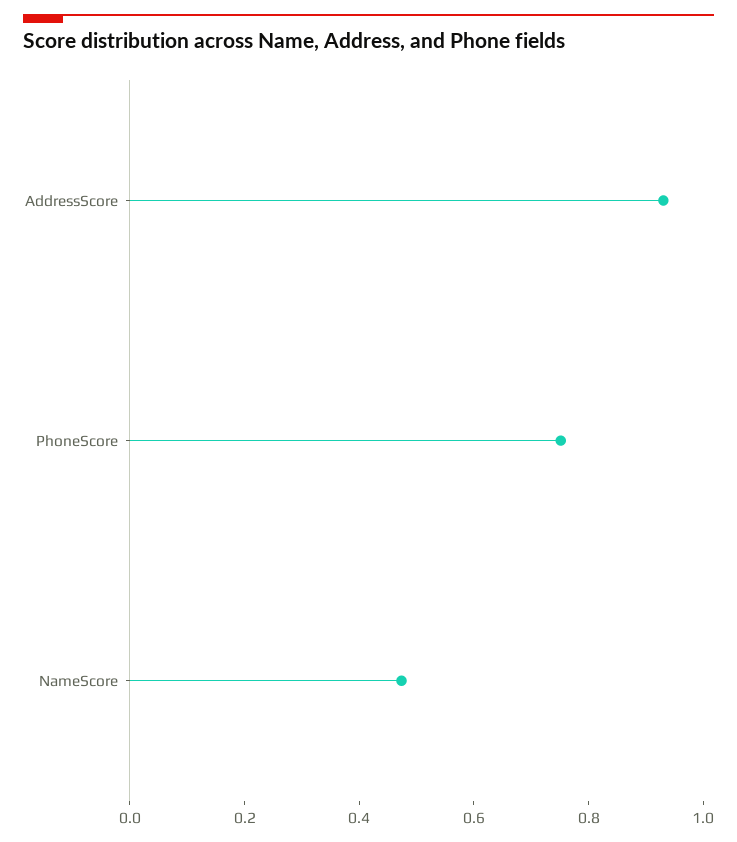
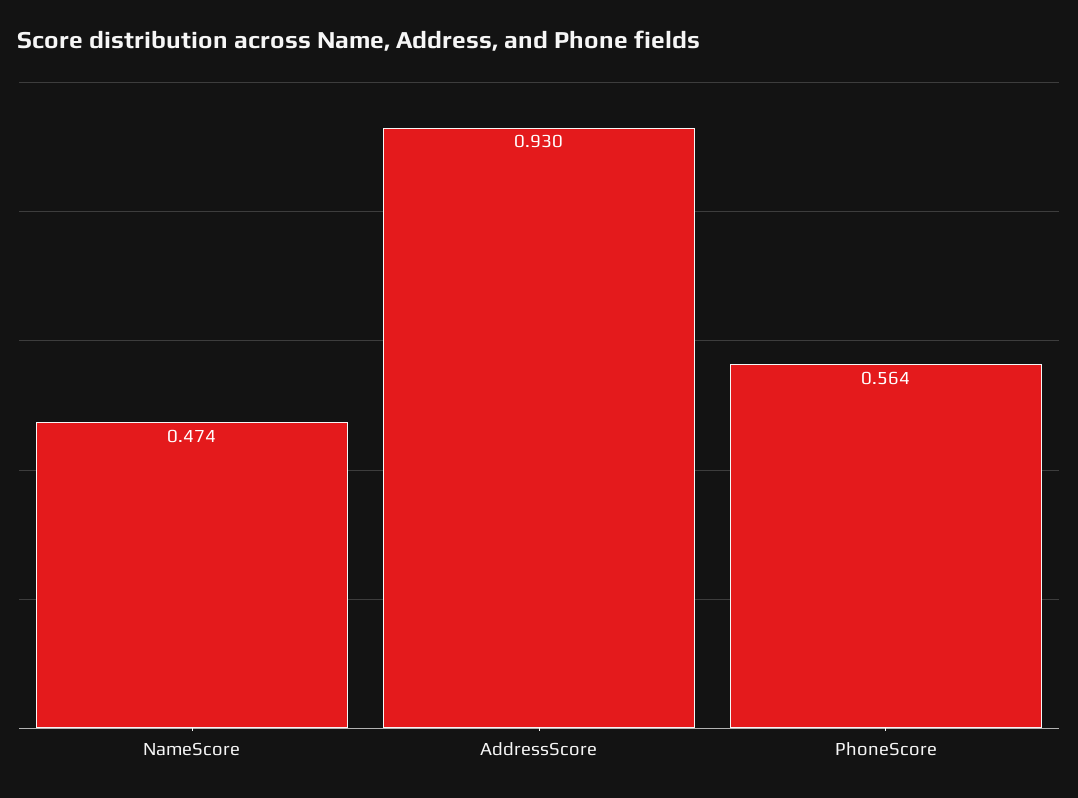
  {
    "AddressScore": 0.93,
-   "PhoneScore": 0.75,
+   "PhoneScore": 0.564,
    "NameScore": 0.474
  }

